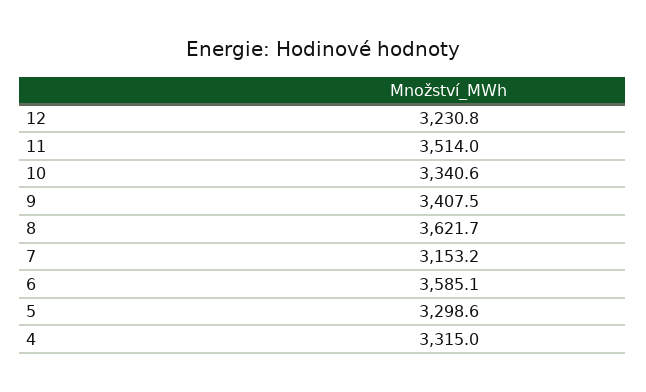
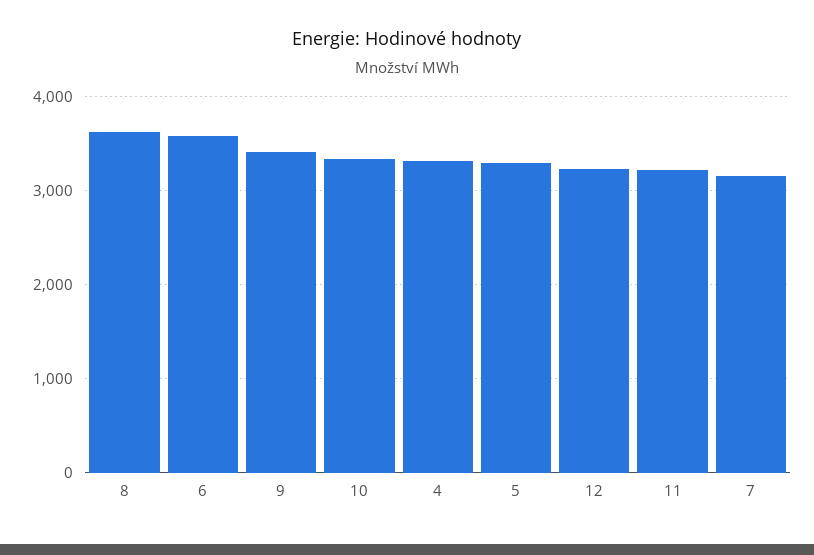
  {
    "12": 3230.8,
-   "11": 3514,
+   "11": 3200,
    "10": 3340.6,
    "9": 3407.5,
    "8": 3621.7,
    "7": 3153.2,
    "6": 3585.1,
    "5": 3298.6,
    "4": 3315
  }

